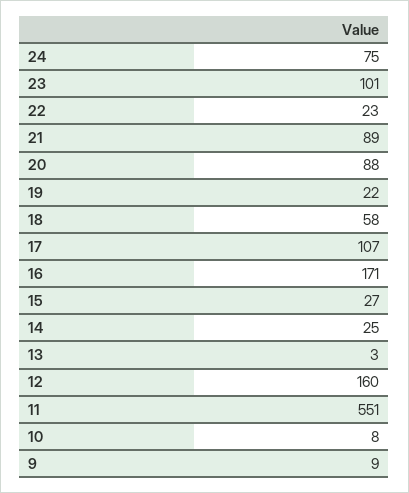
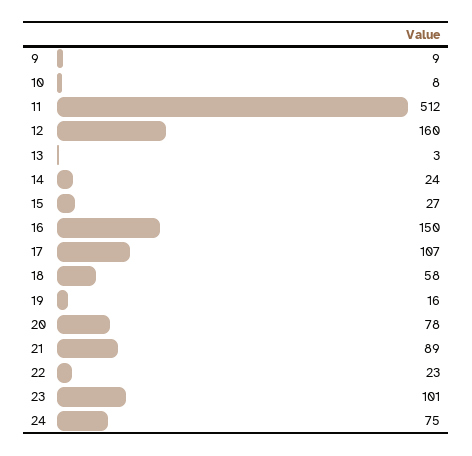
  {
    "24": 75,
    "23": 101,
    "22": 23,
    "21": 89,
-   "20": 88,
+   "20": 78,
-   "19": 22,
+   "19": 16,
    "18": 58,
    "17": 107,
-   "16": 171,
+   "16": 150,
    "15": 27,
-   "14": 25,
+   "14": 24,
    "13": 3,
    "12": 160,
-   "11": 551,
+   "11": 512,
    "10": 8,
    "9": 9
  }

